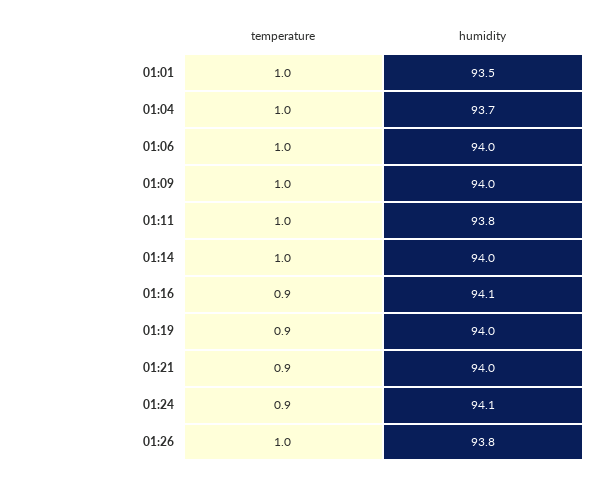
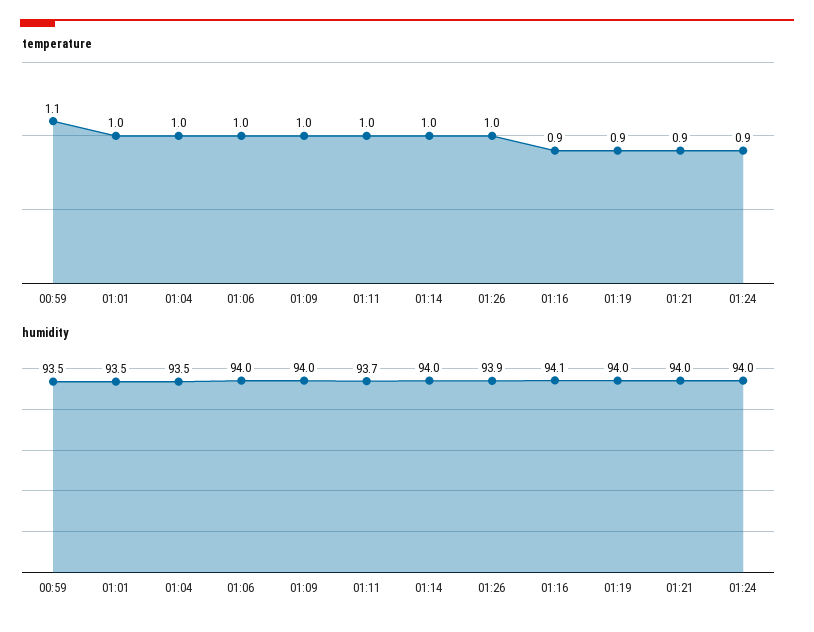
  {
    "temperature": {
      "01:01": 1,
      "01:04": 1,
      "01:06": 1,
      "01:09": 1,
      "01:11": 1,
      "01:14": 1,
      "01:16": 0.9,
      "01:19": 0.9,
      "01:21": 0.9,
      "01:24": 0.9,
-     "01:26": 1
+     "01:26": 1,
+     "00:59": 1.1
    },
    "humidity": {
      "01:01": 93.5,
-     "01:04": 93.7,
+     "01:04": 93.5,
      "01:06": 94,
      "01:09": 94,
-     "01:11": 93.8,
+     "01:11": 93.7,
      "01:14": 94,
      "01:16": 94.1,
      "01:19": 94,
      "01:21": 94,
-     "01:24": 94.1,
+     "01:24": 94,
-     "01:26": 93.8
+     "01:26": 93.9,
+     "00:59": 93.5
    }
  }

